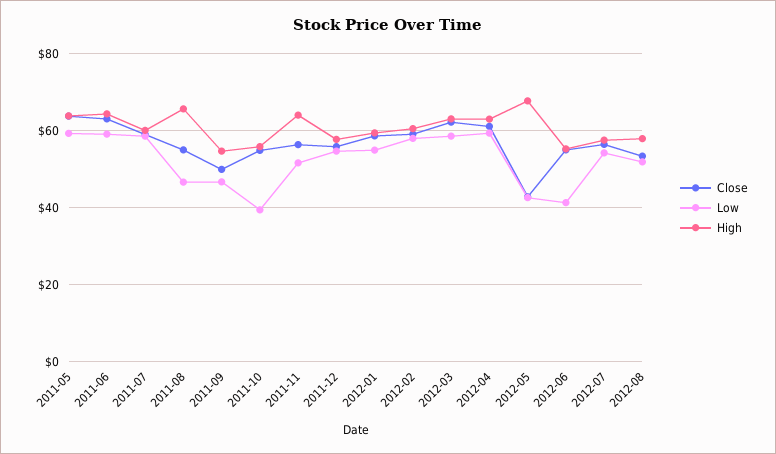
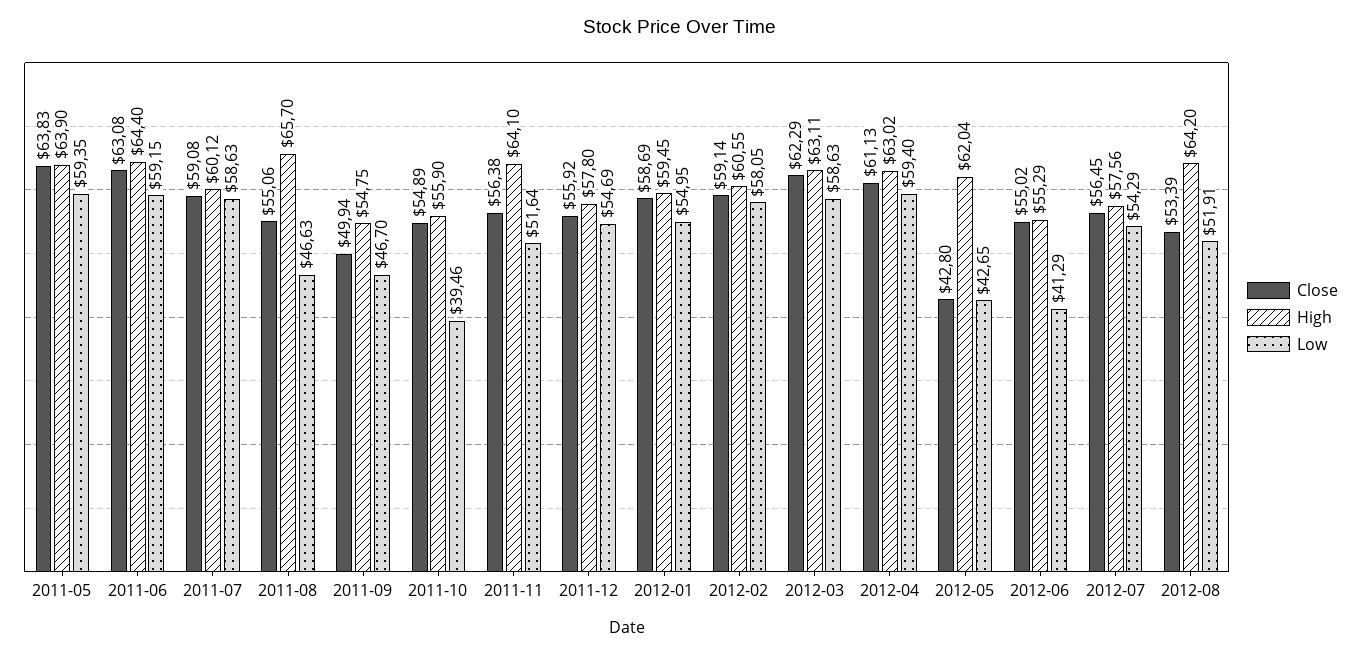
  {
    "Close": {
      "2011-05": 63.83,
      "2011-06": 63.08,
      "2011-07": 59.08,
      "2011-08": 55.06,
      "2011-09": 49.94,
      "2011-10": 54.89,
      "2011-11": 56.38,
      "2011-12": 55.92,
      "2012-01": 58.69,
      "2012-02": 59.14,
      "2012-03": 62.29,
      "2012-04": 61.13,
      "2012-05": 42.8,
      "2012-06": 55.02,
      "2012-07": 56.45,
      "2012-08": 53.39
    },
    "Low": {
      "2011-05": 59.35,
      "2011-06": 59.15,
      "2011-07": 58.63,
      "2011-08": 46.63,
      "2011-09": 46.7,
      "2011-10": 39.46,
      "2011-11": 51.64,
      "2011-12": 54.69,
      "2012-01": 54.95,
      "2012-02": 58.05,
      "2012-03": 58.63,
      "2012-04": 59.4,
      "2012-05": 42.65,
      "2012-06": 41.29,
      "2012-07": 54.29,
      "2012-08": 51.91
    },
    "High": {
      "2011-05": 63.9,
      "2011-06": 64.4,
      "2011-07": 60.12,
      "2011-08": 65.7,
      "2011-09": 54.75,
      "2011-10": 55.9,
      "2011-11": 64.1,
      "2011-12": 57.8,
      "2012-01": 59.45,
      "2012-02": 60.55,
      "2012-03": 63.11,
      "2012-04": 63.02,
-     "2012-05": 68,
+     "2012-05": 62.04,
      "2012-06": 55.29,
      "2012-07": 57.56,
-     "2012-08": 58
+     "2012-08": 64.2
    }
  }

